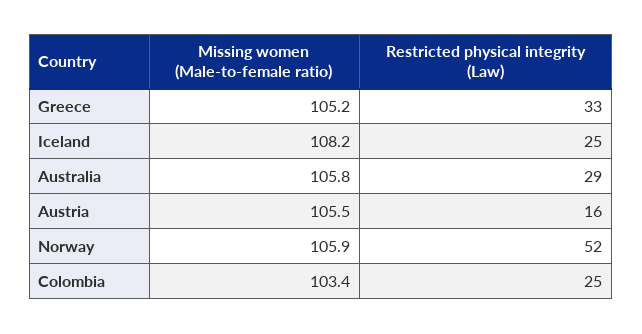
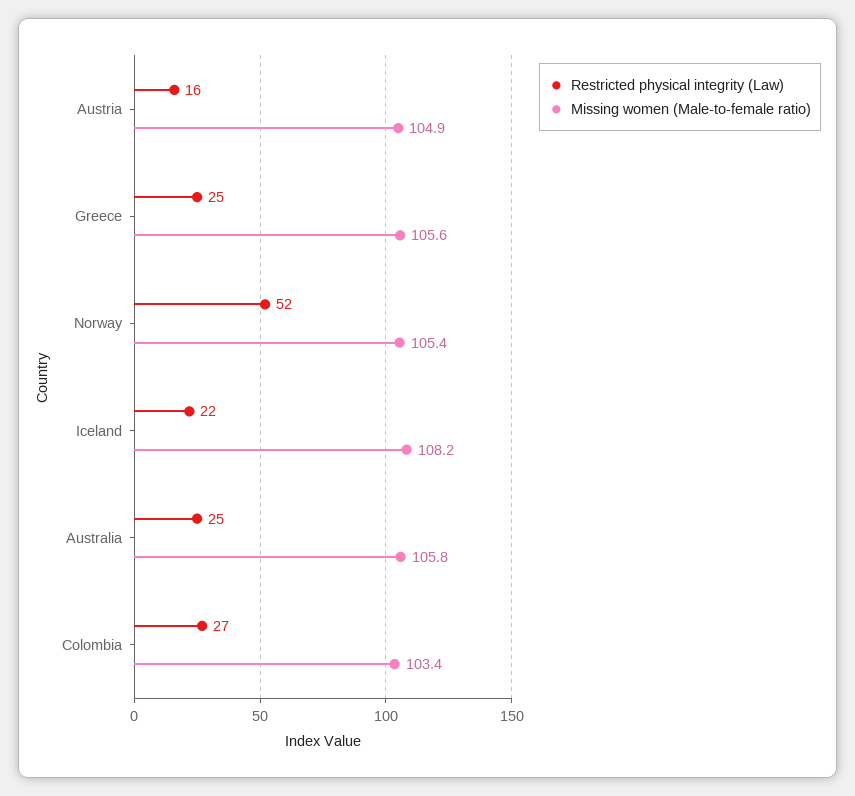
  {
    "Missing women (Male-to-female ratio)": {
-     "Greece": 105.2,
+     "Greece": 105.6,
      "Iceland": 108.2,
      "Australia": 105.8,
-     "Austria": 105.5,
+     "Austria": 104.9,
-     "Norway": 105.9,
+     "Norway": 105.4,
      "Colombia": 103.4
    },
    "Restricted physical integrity (Law)": {
-     "Greece": 33,
+     "Greece": 25,
-     "Iceland": 25,
+     "Iceland": 22,
-     "Australia": 29,
+     "Australia": 25,
      "Austria": 16,
      "Norway": 52,
-     "Colombia": 25
+     "Colombia": 27
    }
  }

